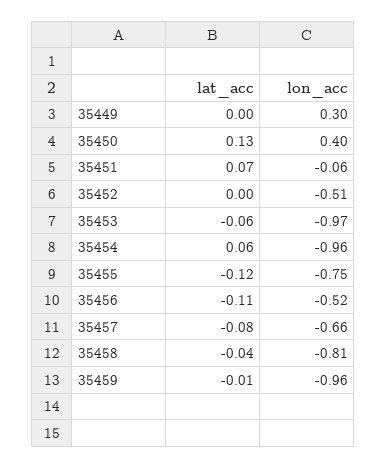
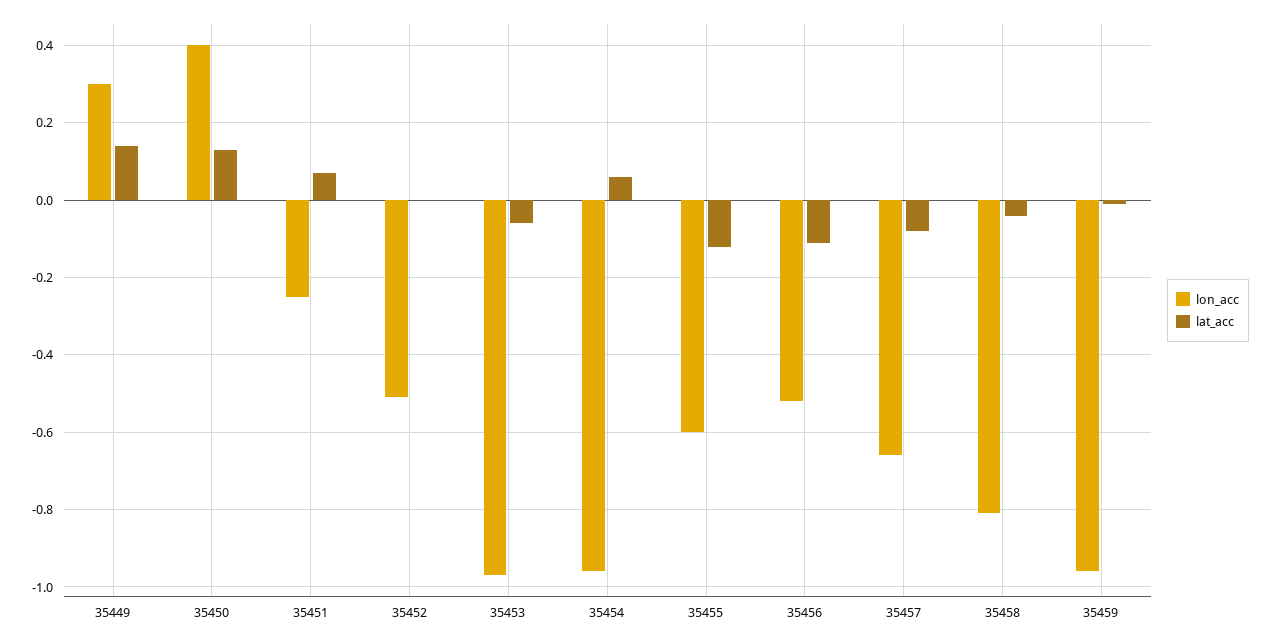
  {
    "lat_acc": {
-     "35449": 0,
+     "35449": 0.15,
      "35450": 0.13,
      "35451": 0.07,
      "35452": 0,
      "35453": -0.06,
      "35454": 0.06,
      "35455": -0.12,
      "35456": -0.11,
      "35457": -0.08,
      "35458": -0.04,
      "35459": -0.01
    },
    "lon_acc": {
      "35449": 0.3,
      "35450": 0.4,
-     "35451": -0.06,
+     "35451": -0.25,
      "35452": -0.51,
      "35453": -0.97,
      "35454": -0.96,
-     "35455": -0.75,
+     "35455": -0.6,
      "35456": -0.52,
      "35457": -0.66,
      "35458": -0.81,
      "35459": -0.96
    }
  }

